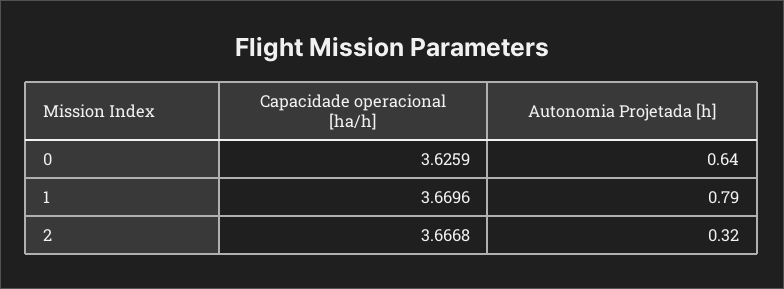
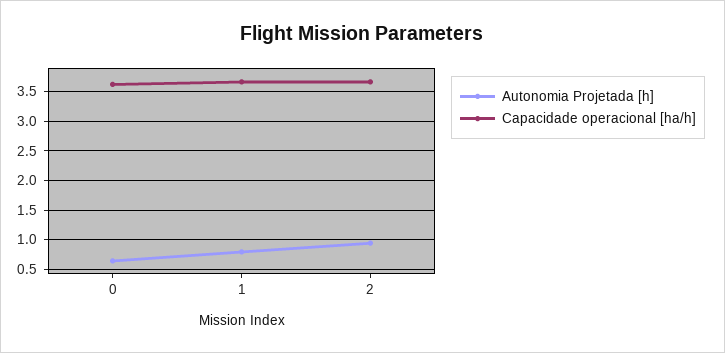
  {
    "Capacidade operacional [ha/h]": {
      "0": 3.6259,
      "1": 3.6696,
      "2": 3.6668
    },
    "Autonomia Projetada [h]": {
      "0": 0.64,
      "1": 0.79,
-     "2": 0.32
+     "2": 1
    }
  }

